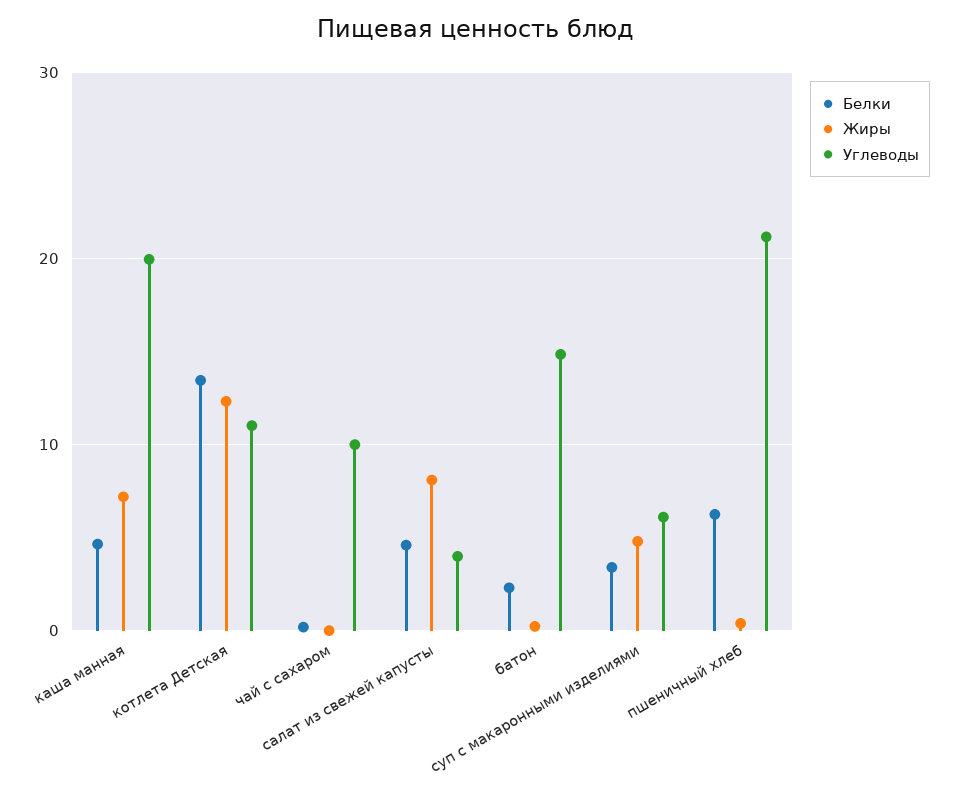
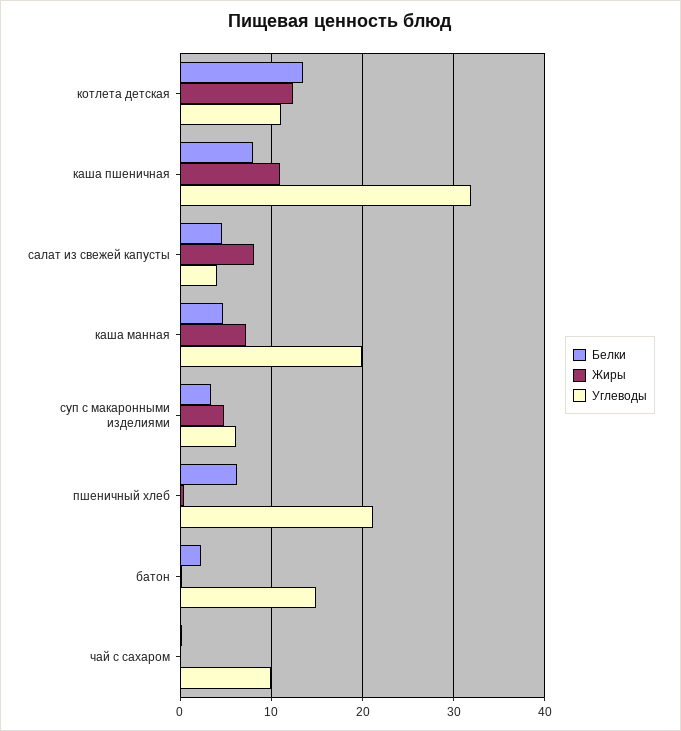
  {
    "Белки": {
      "каша манная": 5,
      "котлета Детская": 13,
      "чай с сахаром": 0,
      "салат из свежей капусты": 5,
      "батон": 2,
      "суп с макаронными изделиями": 3,
-     "пшеничный хлеб": 6
+     "пшеничный хлеб": 6,
+     "каша пшеничная": 8
    },
    "Жиры": {
      "каша манная": 7,
      "котлета Детская": 12,
      "чай с сахаром": 0,
      "салат из свежей капусты": 8,
      "батон": 0,
      "суп с макаронными изделиями": 5,
-     "пшеничный хлеб": 0
+     "пшеничный хлеб": 0,
+     "каша пшеничная": 11
    },
    "Углеводы": {
      "каша манная": 20,
      "котлета Детская": 11,
      "чай с сахаром": 10,
      "салат из свежей капусты": 4,
      "батон": 15,
      "суп с макаронными изделиями": 6,
-     "пшеничный хлеб": 21
+     "пшеничный хлеб": 21,
+     "каша пшеничная": 32
    }
  }

